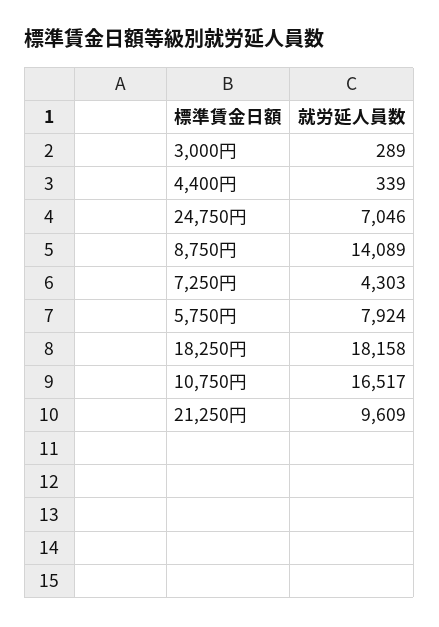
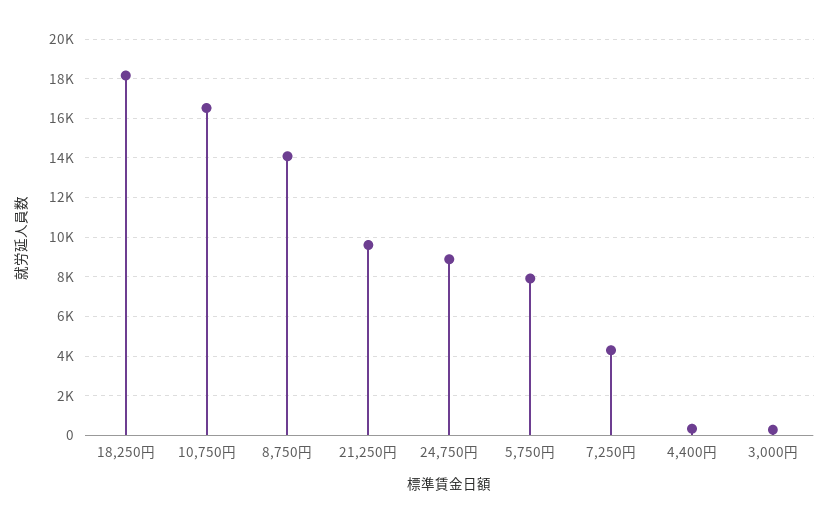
  {
    "3,000円": 289,
    "4,400円": 339,
-   "24,750円": 7046,
+   "24,750円": 9000,
    "8,750円": 14089,
    "7,250円": 4303,
    "5,750円": 7924,
    "18,250円": 18158,
    "10,750円": 16517,
    "21,250円": 9609
  }

